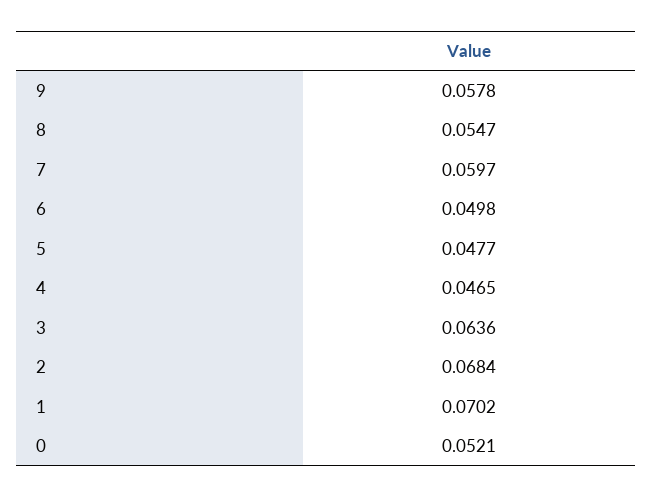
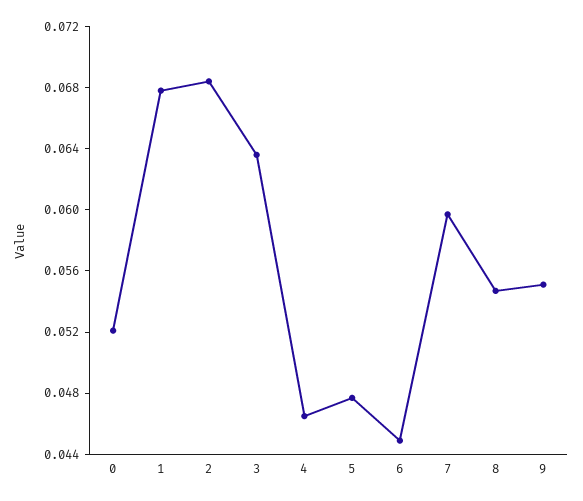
  {
-   "9": 0.0578,
+   "9": 0.055,
    "8": 0.0547,
    "7": 0.0597,
-   "6": 0.0498,
+   "6": 0.045,
    "5": 0.0477,
    "4": 0.0465,
    "3": 0.0636,
    "2": 0.0684,
-   "1": 0.0702,
+   "1": 0.068,
    "0": 0.0521
  }

